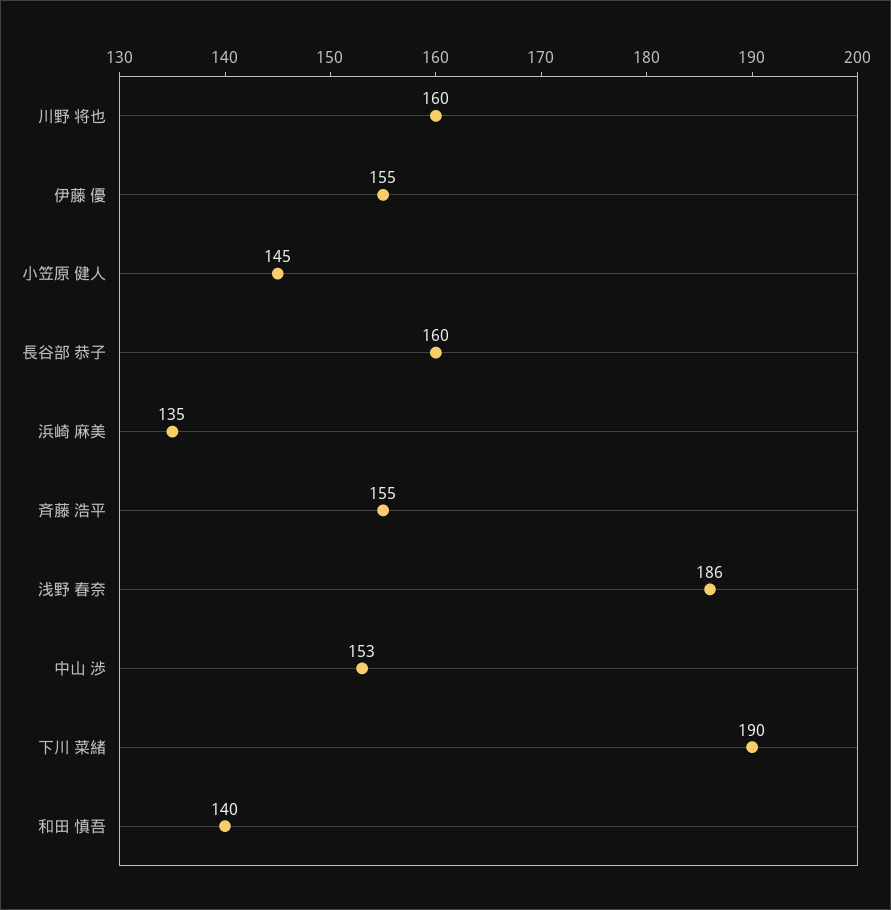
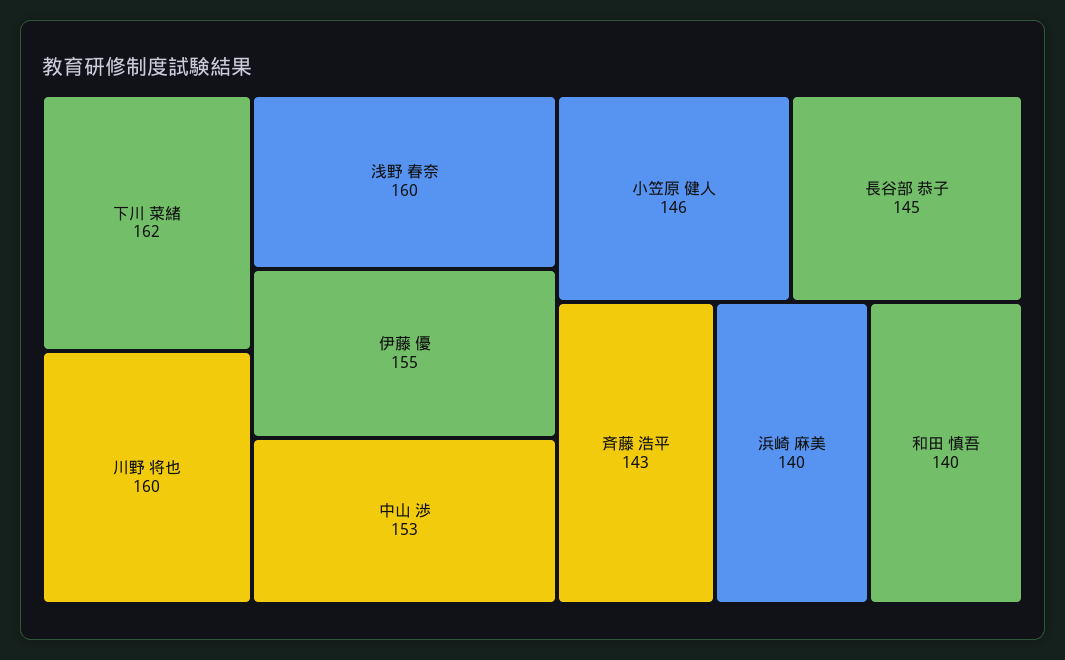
  {
    "川野 将也": 160,
    "伊藤 優": 155,
-   "小笠原 健人": 145,
+   "小笠原 健人": 146,
-   "長谷部 恭子": 160,
+   "長谷部 恭子": 145,
-   "浜崎 麻美": 135,
+   "浜崎 麻美": 140,
-   "斉藤 浩平": 155,
+   "斉藤 浩平": 143,
-   "浅野 春奈": 186,
+   "浅野 春奈": 160,
    "中山 渉": 153,
-   "下川 菜緒": 190,
+   "下川 菜緒": 162,
    "和田 慎吾": 140
  }

